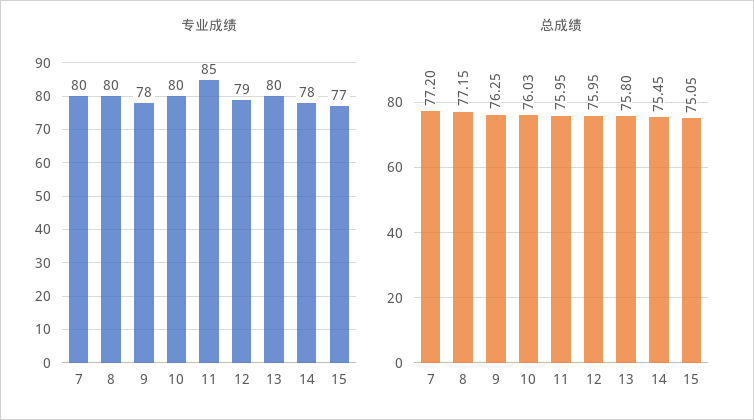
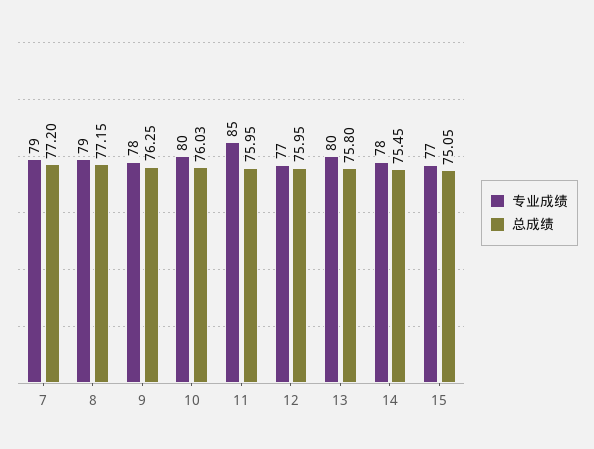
  {
    "专业成绩": {
-     "7": 80,
+     "7": 79,
-     "8": 80,
+     "8": 79,
      "9": 78,
      "10": 80,
      "11": 85,
-     "12": 79,
+     "12": 77,
      "13": 80,
      "14": 78,
      "15": 77
    },
    "总成绩": {
      "7": 77.2,
      "8": 77.15,
      "9": 76.25,
      "10": 76.03,
      "11": 75.95,
      "12": 75.95,
      "13": 75.8,
      "14": 75.45,
      "15": 75.05
    }
  }

